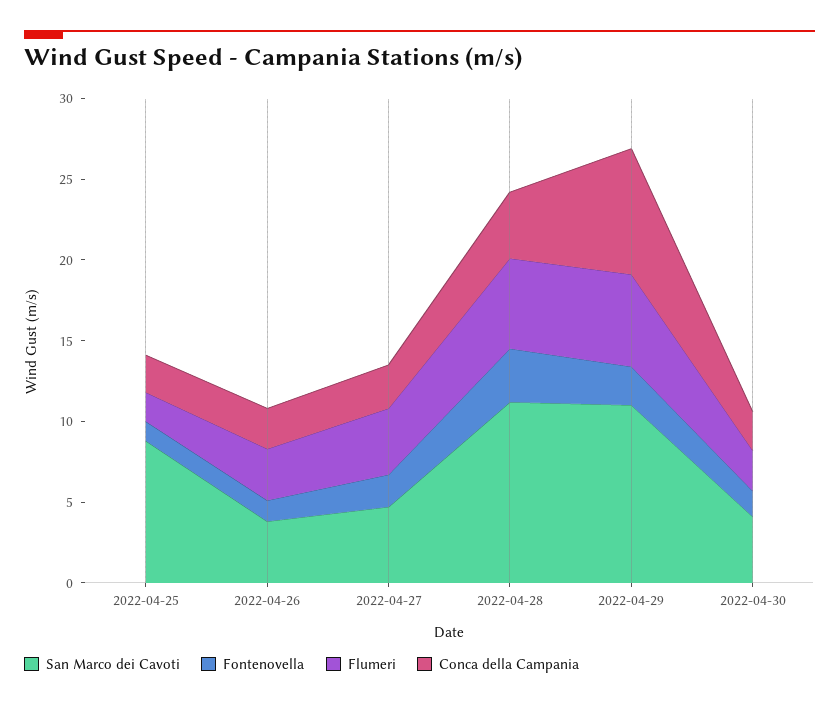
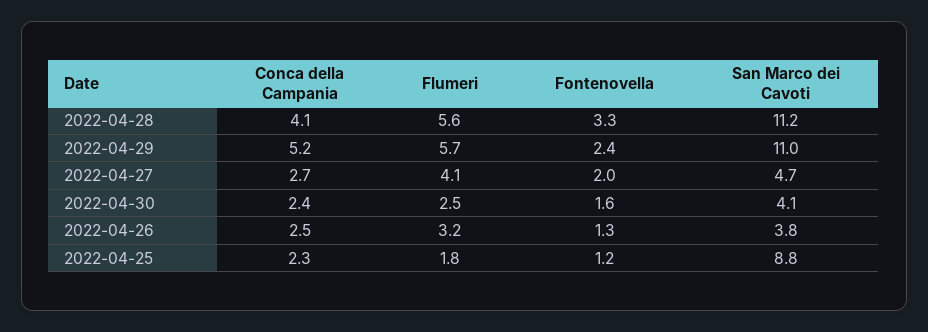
  {
    "San Marco dei Cavoti": {
      "2022-04-25": 8.8,
      "2022-04-26": 3.8,
      "2022-04-27": 4.7,
      "2022-04-28": 11.2,
      "2022-04-29": 11,
      "2022-04-30": 4.1
    },
    "Fontenovella": {
      "2022-04-25": 1.2,
      "2022-04-26": 1.3,
      "2022-04-27": 2,
      "2022-04-28": 3.3,
      "2022-04-29": 2.4,
      "2022-04-30": 1.6
    },
    "Flumeri": {
      "2022-04-25": 1.8,
      "2022-04-26": 3.2,
      "2022-04-27": 4.1,
      "2022-04-28": 5.6,
      "2022-04-29": 5.7,
      "2022-04-30": 2.5
    },
    "Conca della Campania": {
      "2022-04-25": 2.3,
      "2022-04-26": 2.5,
      "2022-04-27": 2.7,
      "2022-04-28": 4.1,
-     "2022-04-29": 8,
+     "2022-04-29": 5.2,
      "2022-04-30": 2.4
    }
  }

